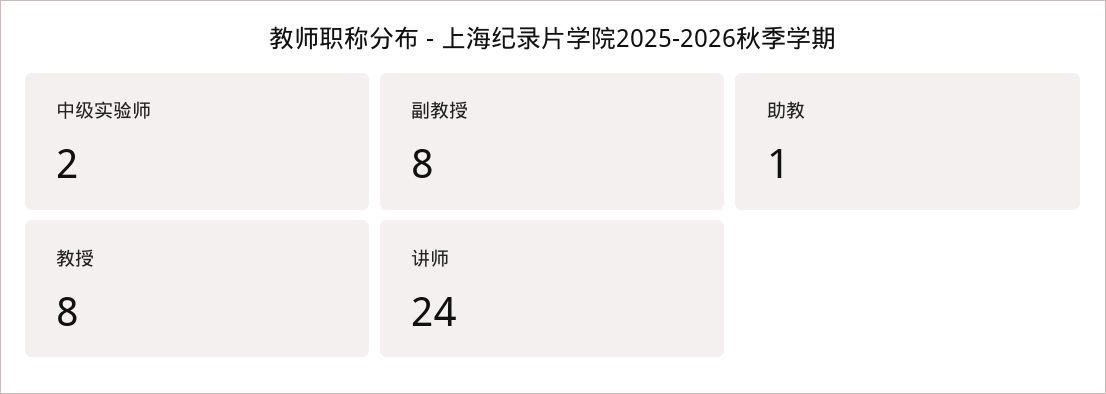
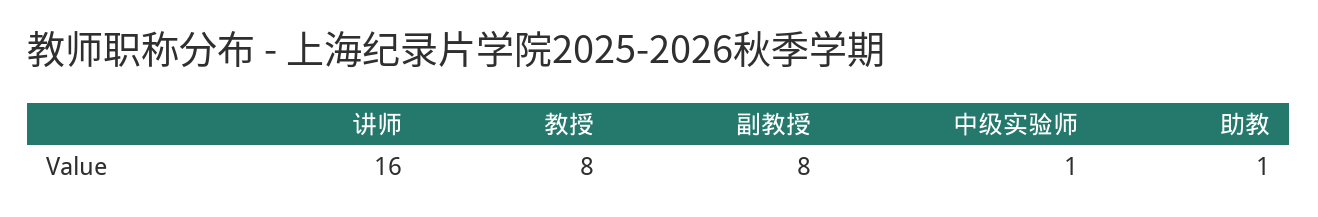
  {
-   "中级实验师": 2,
+   "中级实验师": 1,
    "副教授": 8,
    "助教": 1,
    "教授": 8,
-   "讲师": 24
+   "讲师": 16
  }

